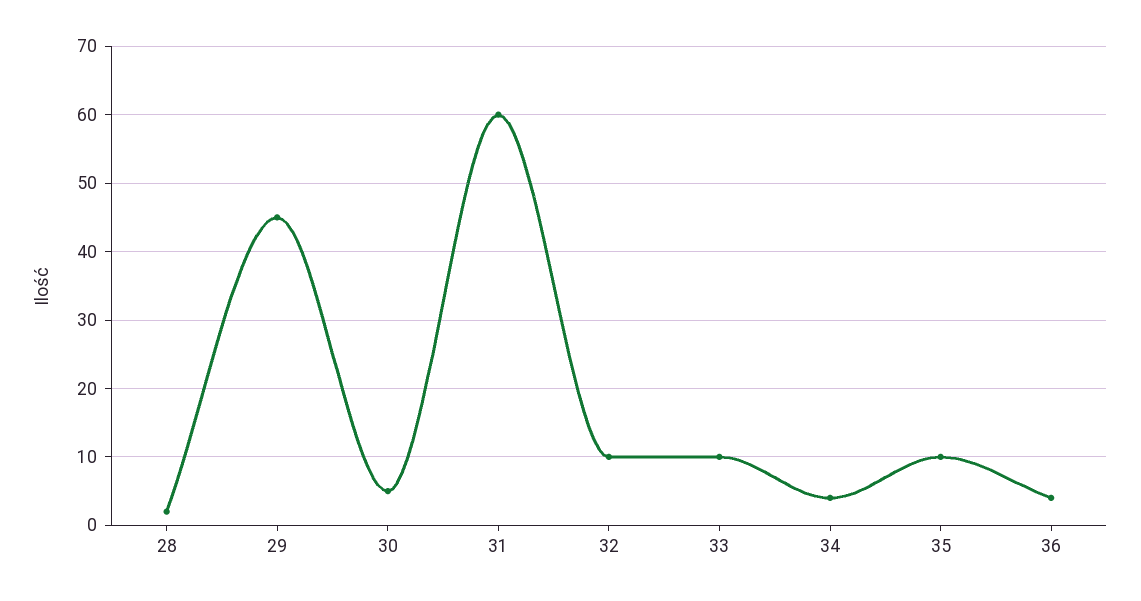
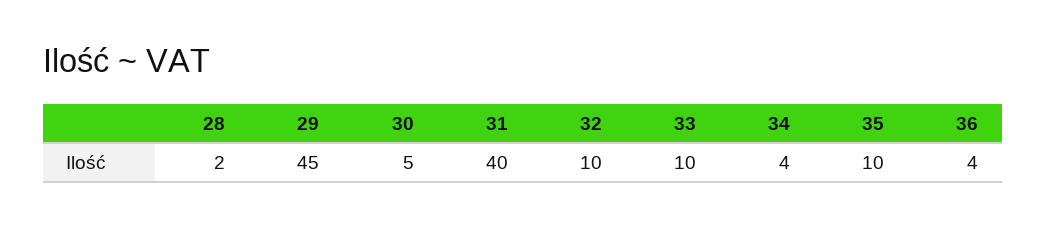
  {
    "28": 2,
    "29": 45,
    "30": 5,
-   "31": 60,
+   "31": 40,
    "32": 10,
    "33": 10,
    "34": 4,
    "35": 10,
    "36": 4
  }

